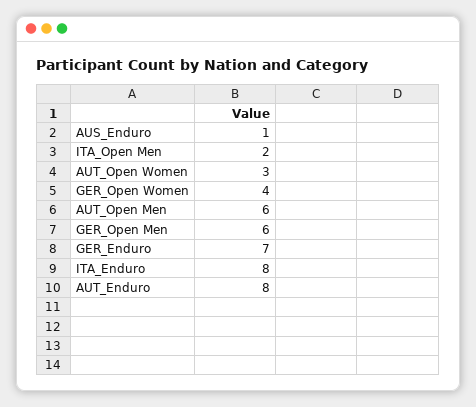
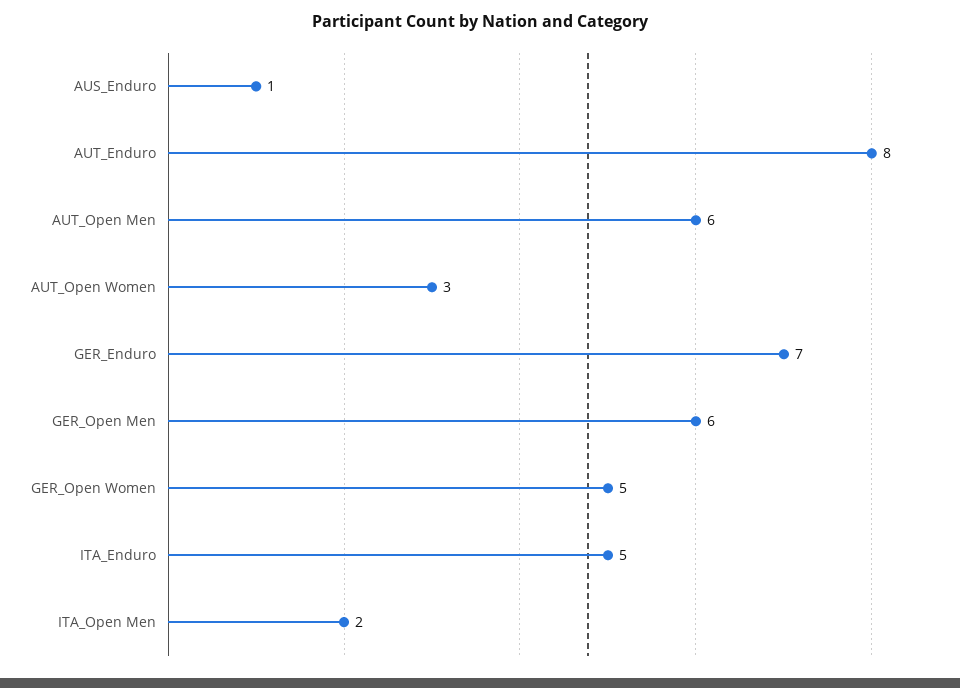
  {
    "AUS_Enduro": 1,
    "ITA_Open Men": 2,
    "AUT_Open Women": 3,
-   "GER_Open Women": 4,
+   "GER_Open Women": 5,
    "AUT_Open Men": 6,
    "GER_Open Men": 6,
    "GER_Enduro": 7,
-   "ITA_Enduro": 8,
+   "ITA_Enduro": 5,
    "AUT_Enduro": 8
  }

